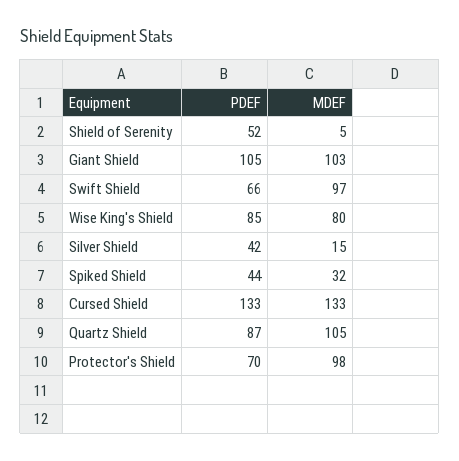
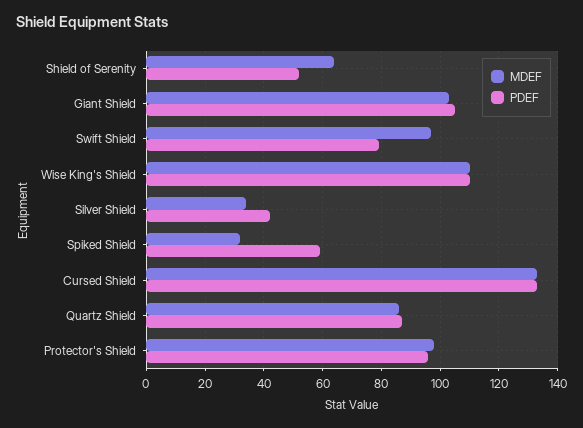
  {
    "PDEF": {
      "Shield of Serenity": 52,
      "Giant Shield": 105,
-     "Swift Shield": 66,
+     "Swift Shield": 80,
-     "Wise King's Shield": 85,
+     "Wise King's Shield": 110,
      "Silver Shield": 42,
-     "Spiked Shield": 44,
+     "Spiked Shield": 60,
      "Cursed Shield": 133,
      "Quartz Shield": 87,
-     "Protector's Shield": 70
+     "Protector's Shield": 95
    },
    "MDEF": {
-     "Shield of Serenity": 5,
+     "Shield of Serenity": 65,
      "Giant Shield": 103,
      "Swift Shield": 97,
-     "Wise King's Shield": 80,
+     "Wise King's Shield": 110,
-     "Silver Shield": 15,
+     "Silver Shield": 35,
      "Spiked Shield": 32,
      "Cursed Shield": 133,
-     "Quartz Shield": 105,
+     "Quartz Shield": 85,
      "Protector's Shield": 98
    }
  }

